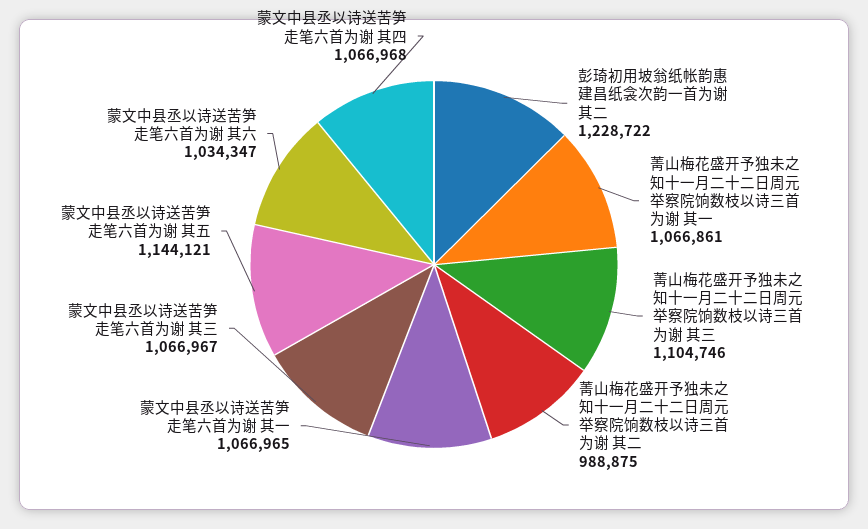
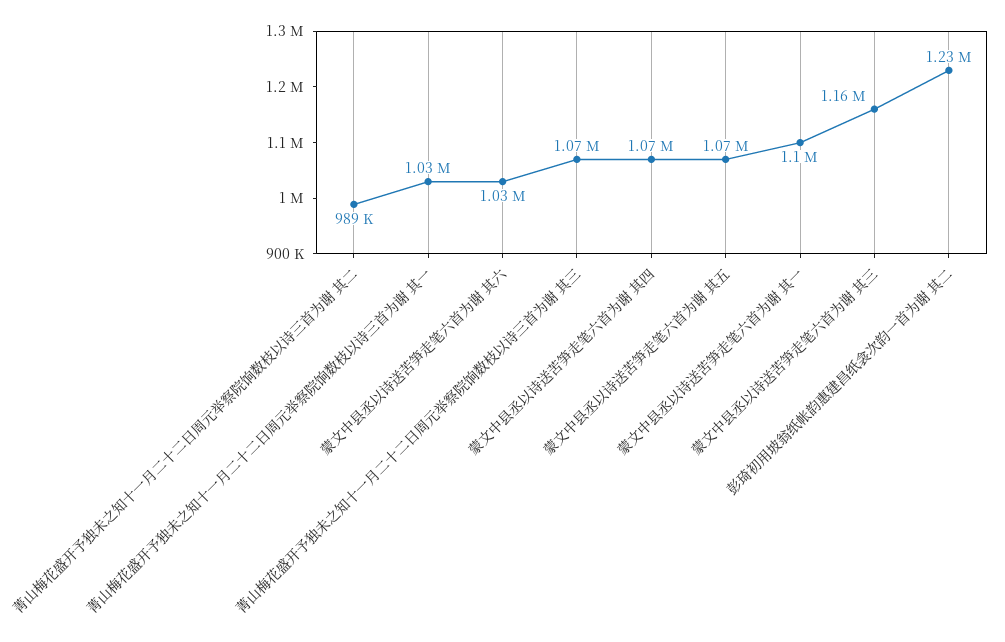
  {
    "彭琦初用坡翁纸帐韵惠建昌纸衾次韵一首为谢 其二": 1228722,
-   "菁山梅花盛开予独未之知十一月二十二日周元举察院饷数枝以诗三首为谢 其一": 1066861,
+   "菁山梅花盛开予独未之知十一月二十二日周元举察院饷数枝以诗三首为谢 其一": 1030000,
-   "菁山梅花盛开予独未之知十一月二十二日周元举察院饷数枝以诗三首为谢 其三": 1104746,
+   "菁山梅花盛开予独未之知十一月二十二日周元举察院饷数枝以诗三首为谢 其三": 1070000,
    "菁山梅花盛开予独未之知十一月二十二日周元举察院饷数枝以诗三首为谢 其二": 988875,
-   "蒙文中县丞以诗送苦笋走笔六首为谢 其一": 1066965,
+   "蒙文中县丞以诗送苦笋走笔六首为谢 其一": 1100000,
-   "蒙文中县丞以诗送苦笋走笔六首为谢 其三": 1066967,
+   "蒙文中县丞以诗送苦笋走笔六首为谢 其三": 1160000,
-   "蒙文中县丞以诗送苦笋走笔六首为谢 其五": 1144121,
+   "蒙文中县丞以诗送苦笋走笔六首为谢 其五": 1070000,
    "蒙文中县丞以诗送苦笋走笔六首为谢 其六": 1034347,
    "蒙文中县丞以诗送苦笋走笔六首为谢 其四": 1066968
  }

